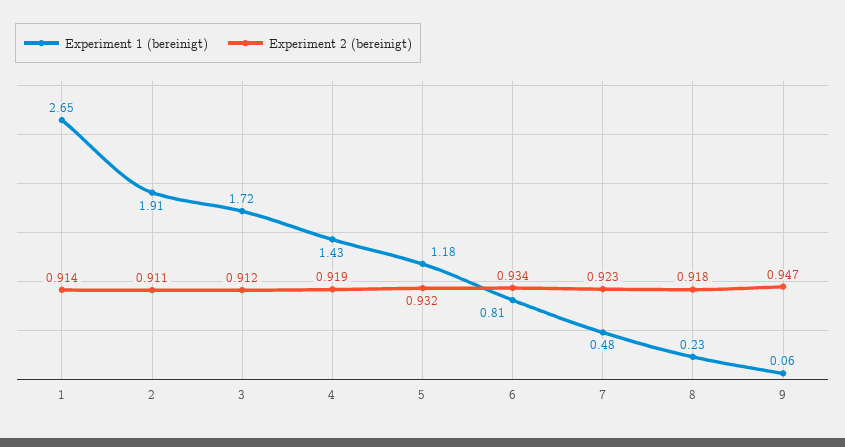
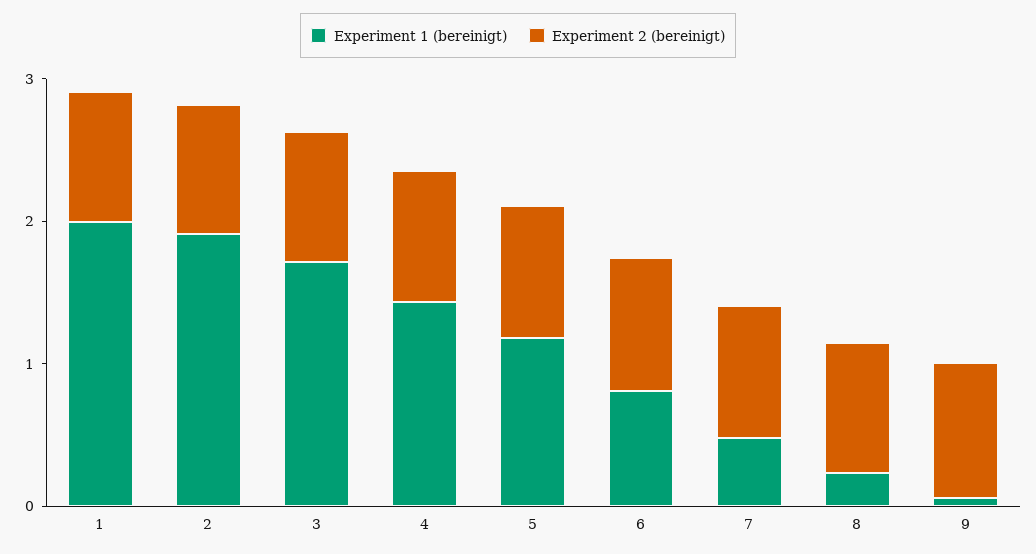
  {
    "Experiment 1 (bereinigt)": {
-     "1": 2.65,
+     "1": 2,
      "2": 1.91,
      "3": 1.72,
      "4": 1.43,
      "5": 1.18,
      "6": 0.81,
      "7": 0.48,
      "8": 0.23,
      "9": 0.06
    },
    "Experiment 2 (bereinigt)": {
      "1": 0.914,
      "2": 0.911,
      "3": 0.912,
      "4": 0.919,
      "5": 0.932,
      "6": 0.934,
      "7": 0.923,
      "8": 0.918,
      "9": 0.947
    }
  }

